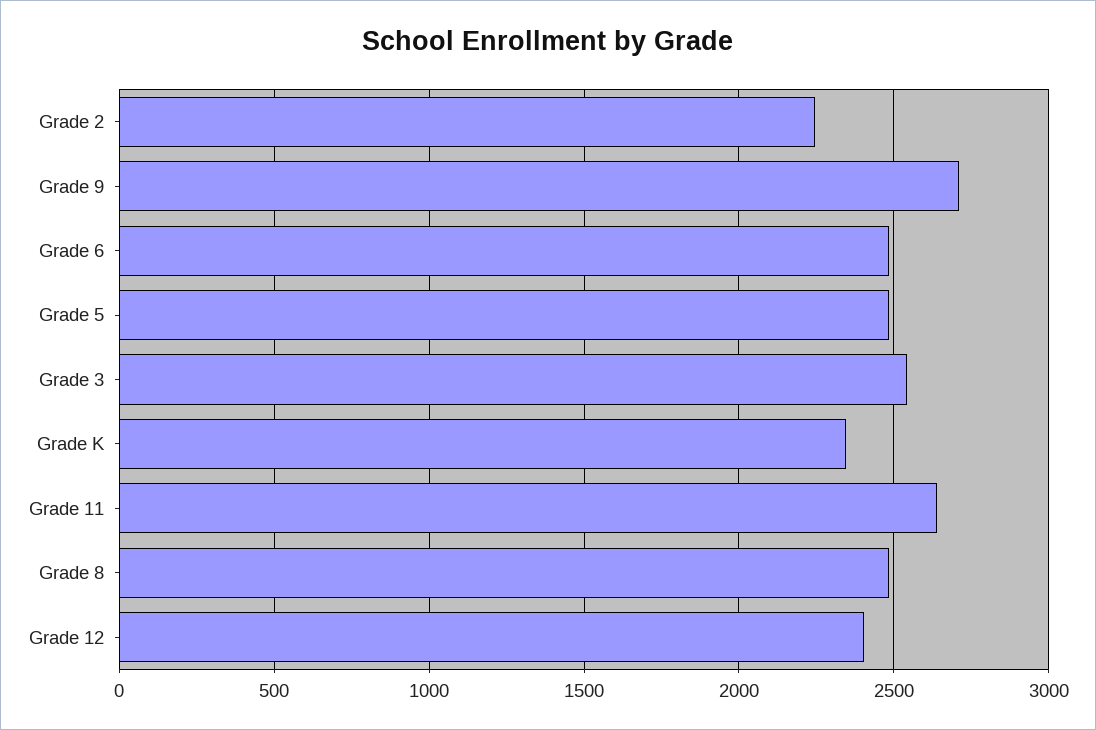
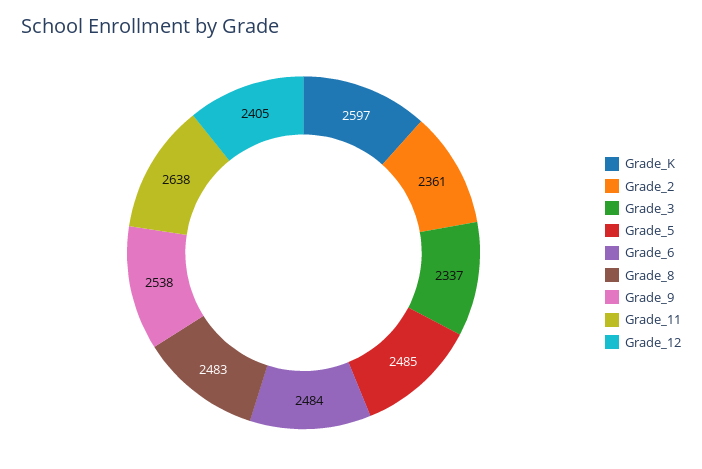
  {
-   "Grade 2": 2250,
+   "Grade 2": 2361,
-   "Grade 9": 2700,
+   "Grade 9": 2538,
    "Grade 6": 2484,
    "Grade 5": 2485,
-   "Grade 3": 2550,
+   "Grade 3": 2337,
-   "Grade K": 2350,
+   "Grade K": 2597,
    "Grade 11": 2638,
    "Grade 8": 2483,
    "Grade 12": 2405
  }

